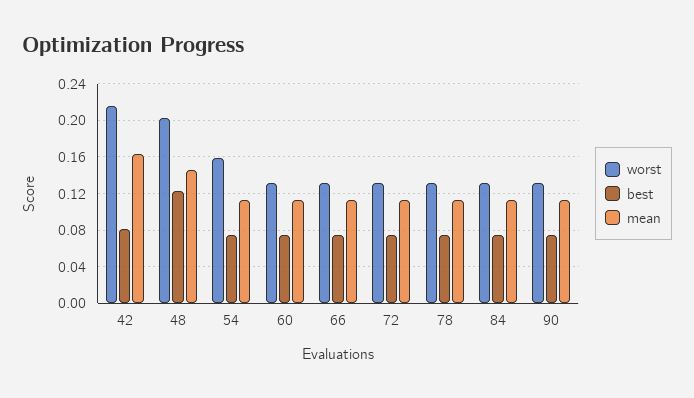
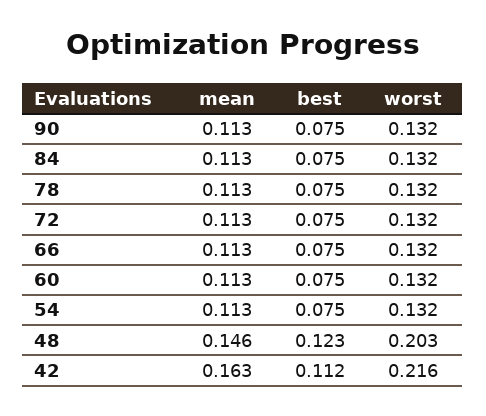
  {
    "worst": {
      "42": 0.216,
      "48": 0.203,
-     "54": 0.16,
+     "54": 0.132,
      "60": 0.132,
      "66": 0.132,
      "72": 0.132,
      "78": 0.132,
      "84": 0.132,
      "90": 0.132
    },
    "best": {
-     "42": 0.08,
+     "42": 0.112,
      "48": 0.123,
      "54": 0.075,
      "60": 0.075,
      "66": 0.075,
      "72": 0.075,
      "78": 0.075,
      "84": 0.075,
      "90": 0.075
    },
    "mean": {
      "42": 0.163,
      "48": 0.146,
      "54": 0.113,
      "60": 0.113,
      "66": 0.113,
      "72": 0.113,
      "78": 0.113,
      "84": 0.113,
      "90": 0.113
    }
  }

